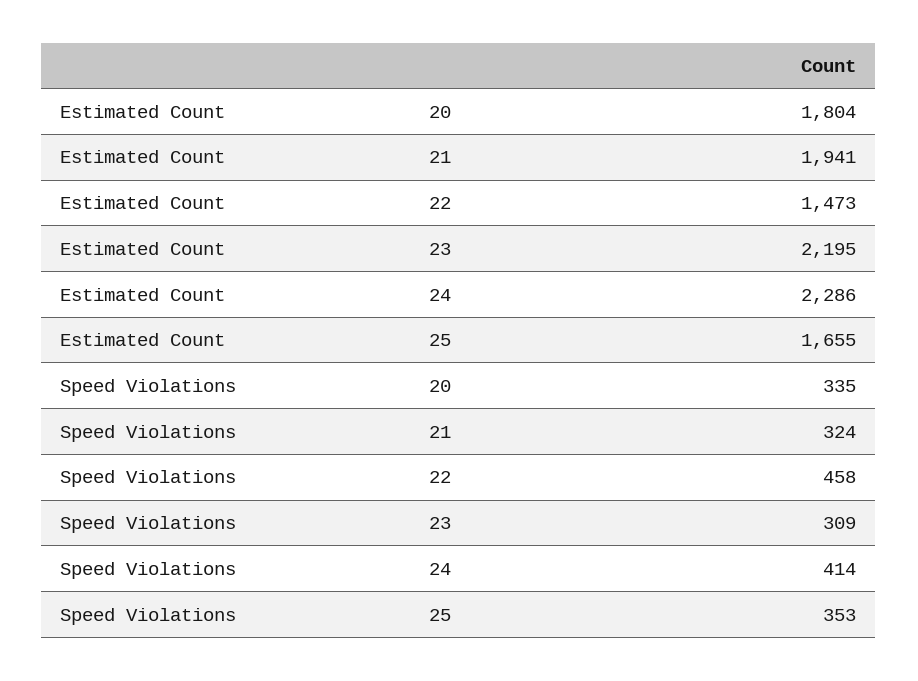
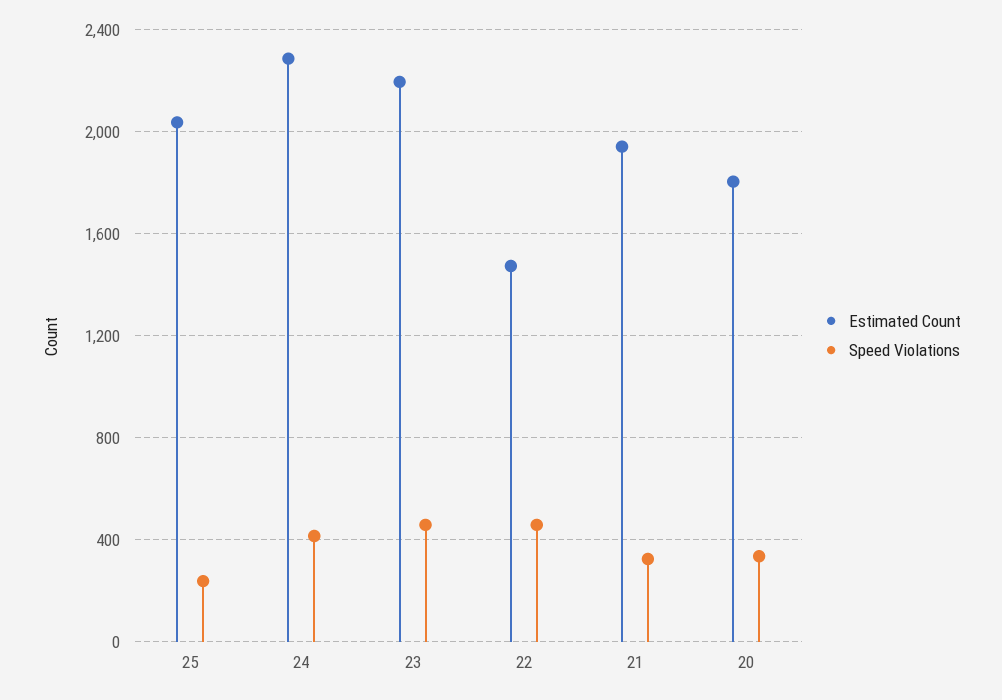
  {
    "Estimated Count": {
      "20": 1804,
      "21": 1941,
      "22": 1473,
      "23": 2195,
      "24": 2286,
-     "25": 1655
+     "25": 2050
    },
    "Speed Violations": {
      "20": 335,
      "21": 324,
      "22": 458,
-     "23": 309,
+     "23": 450,
      "24": 414,
-     "25": 353
+     "25": 250
    }
  }

